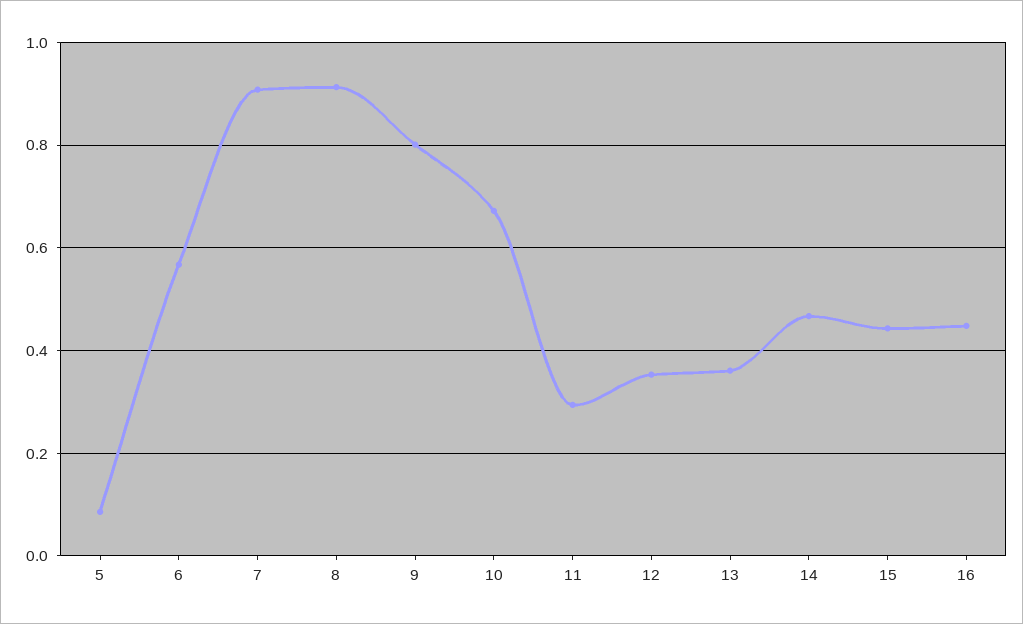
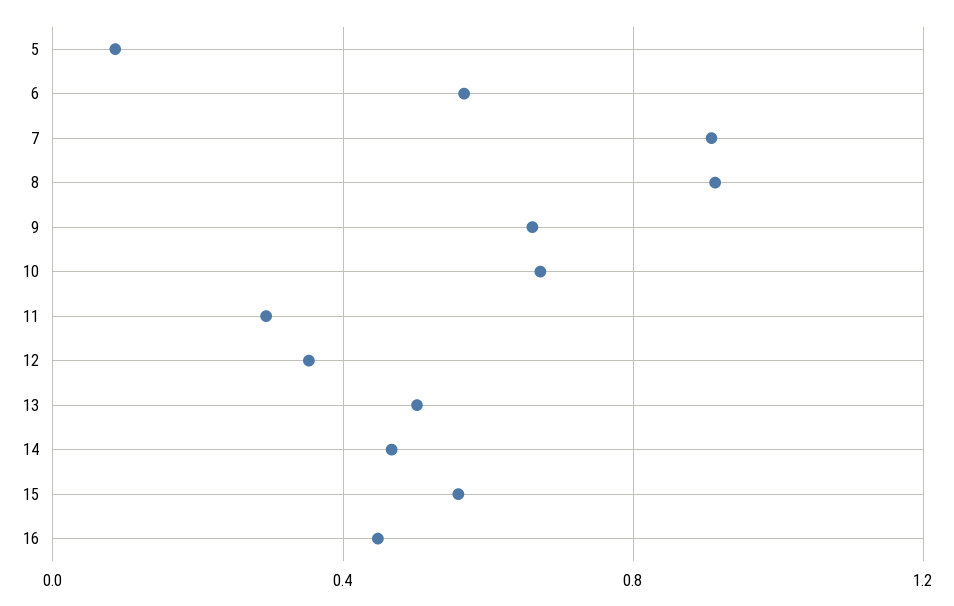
  {
    "5": 0.08,
    "6": 0.56,
    "7": 0.9,
    "8": 0.92,
-   "9": 0.8,
+   "9": 0.65,
    "10": 0.68,
    "11": 0.3,
    "12": 0.36,
-   "13": 0.36,
+   "13": 0.5,
    "14": 0.46,
-   "15": 0.44,
+   "15": 0.55,
    "16": 0.44
  }

